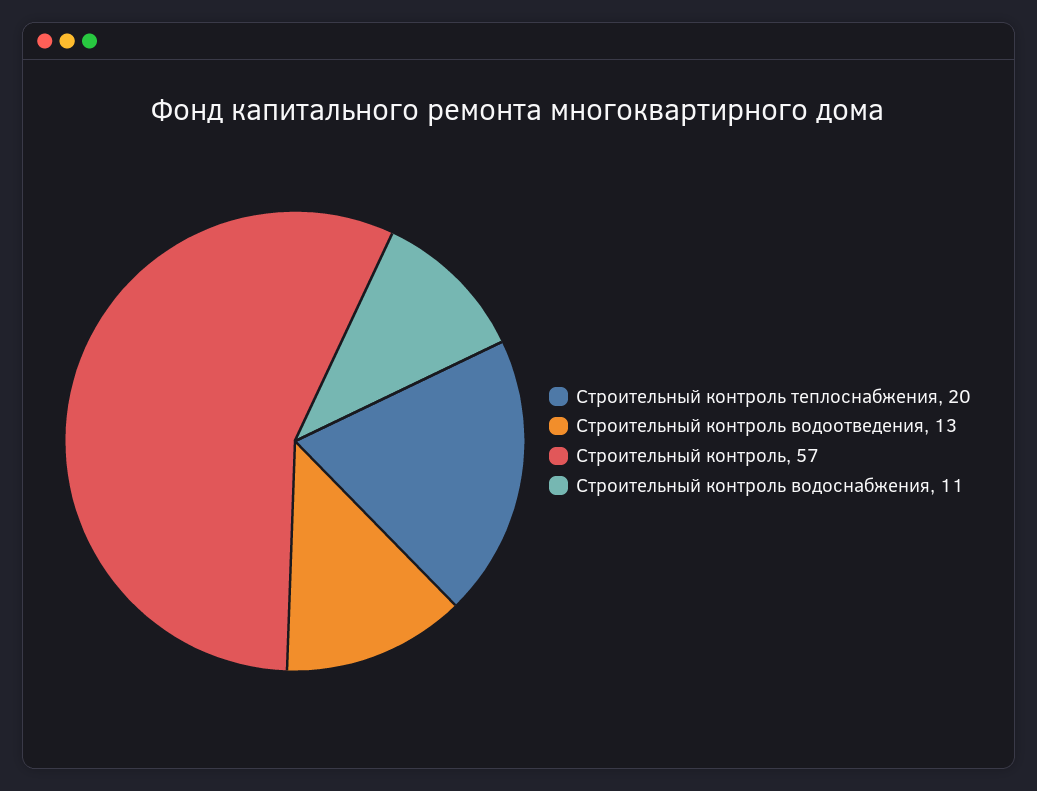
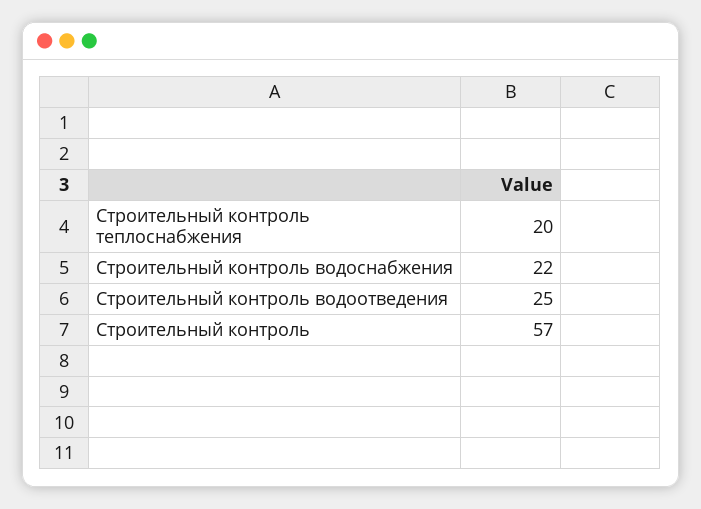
  {
    "Строительный контроль теплоснабжения": 20,
-   "Строительный контроль водоотведения": 13,
+   "Строительный контроль водоотведения": 25,
    "Строительный контроль": 57,
-   "Строительный контроль водоснабжения": 11
+   "Строительный контроль водоснабжения": 22
  }

